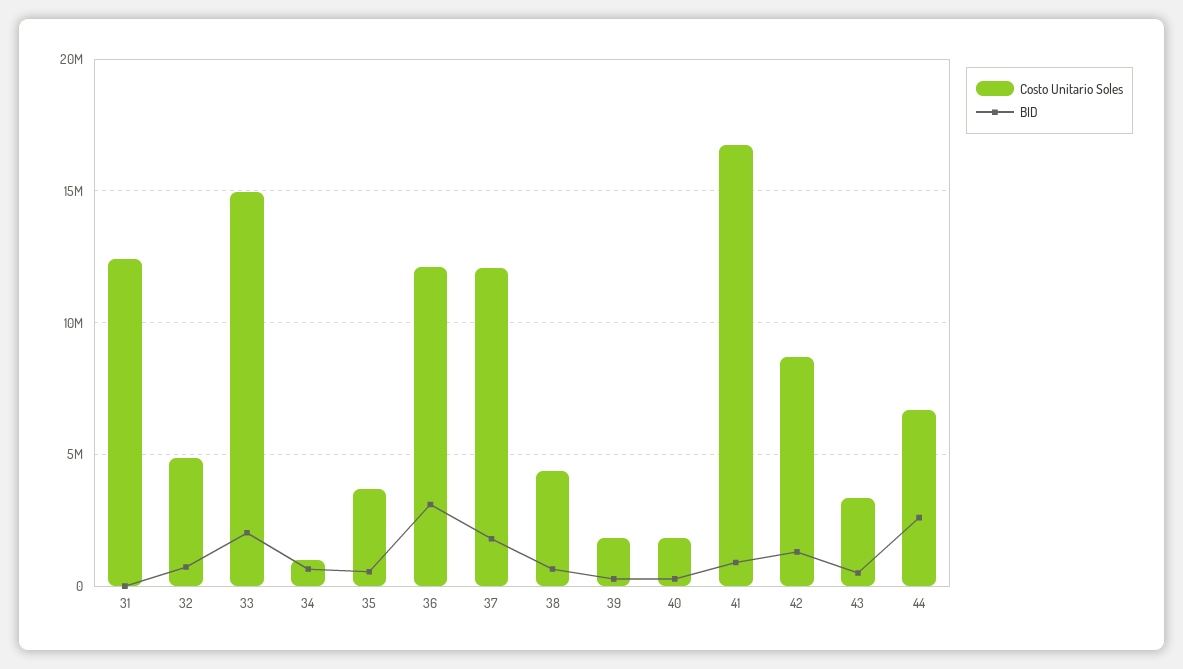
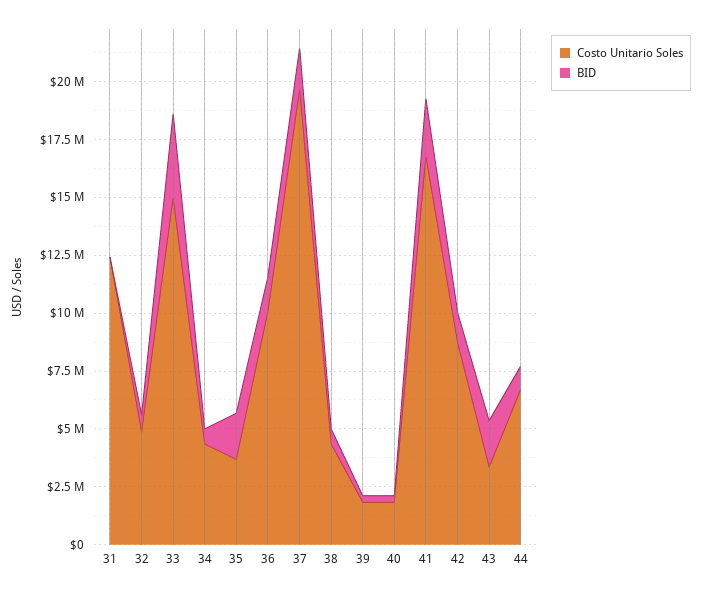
  {
    "Costo Unitario Soles": {
      "31": 12500000,
      "32": 5000000,
      "33": 15000000,
-     "34": 1000000,
+     "34": 4500000,
      "35": 3500000,
-     "36": 12000000,
+     "36": 10000000,
-     "37": 12000000,
+     "37": 19500000,
      "38": 4500000,
      "39": 2000000,
      "40": 2000000,
      "41": 17000000,
      "42": 8500000,
      "43": 3500000,
      "44": 6500000
    },
    "BID": {
      "31": 0,
      "32": 500000,
-     "33": 2000000,
+     "33": 3500000,
      "34": 500000,
-     "35": 500000,
+     "35": 2000000,
-     "36": 3000000,
+     "36": 1500000,
      "37": 2000000,
      "38": 500000,
      "39": 500000,
      "40": 500000,
-     "41": 1000000,
+     "41": 2500000,
      "42": 1500000,
-     "43": 500000,
+     "43": 2000000,
-     "44": 2500000
+     "44": 1000000
    }
  }

